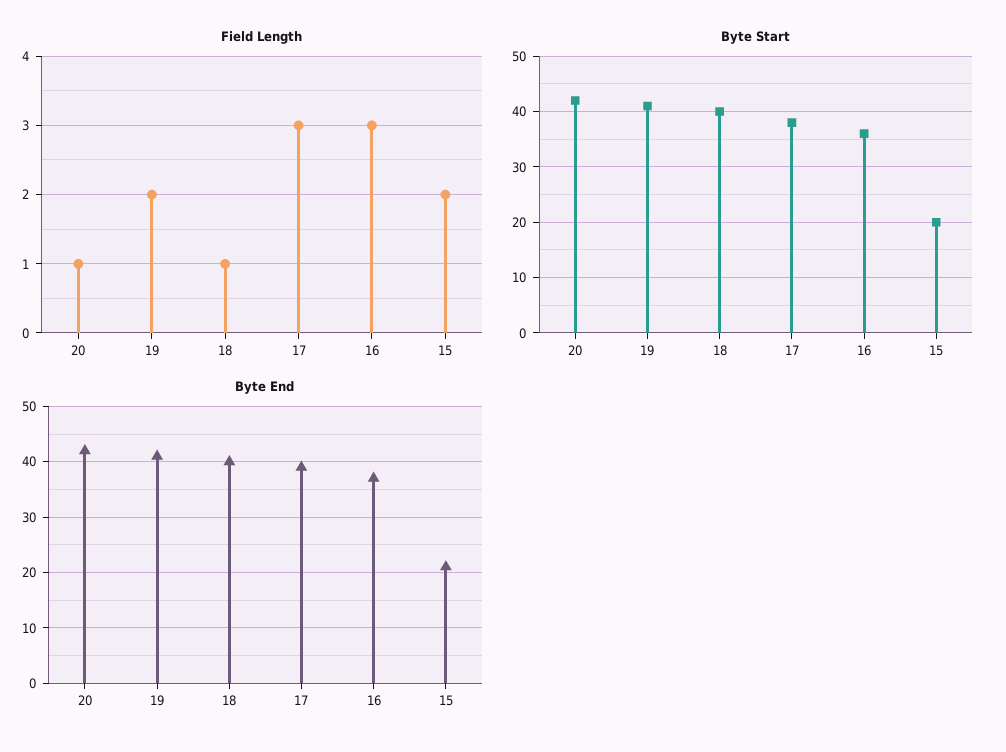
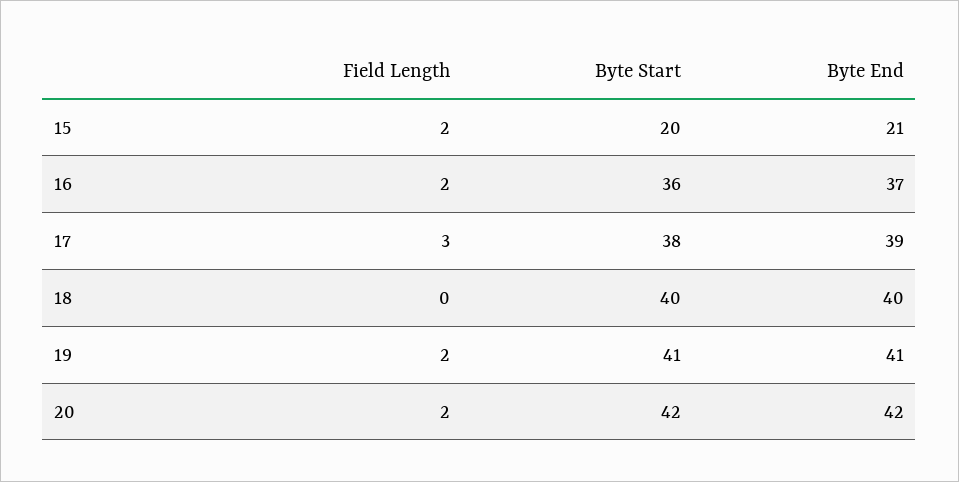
  {
    "Field Length": {
-     "20": 1,
+     "20": 2,
      "19": 2,
-     "18": 1,
+     "18": 0,
      "17": 3,
-     "16": 3,
+     "16": 2,
      "15": 2
    },
    "Byte Start": {
      "20": 42,
      "19": 41,
      "18": 40,
      "17": 38,
      "16": 36,
      "15": 20
    },
    "Byte End": {
      "20": 42,
      "19": 41,
      "18": 40,
      "17": 39,
      "16": 37,
      "15": 21
    }
  }

